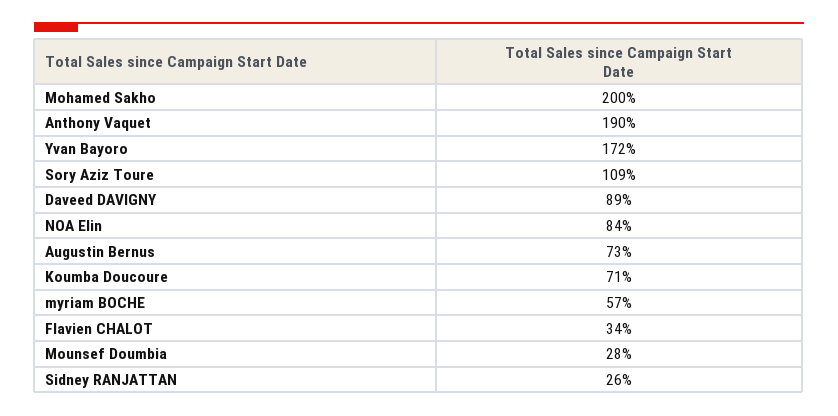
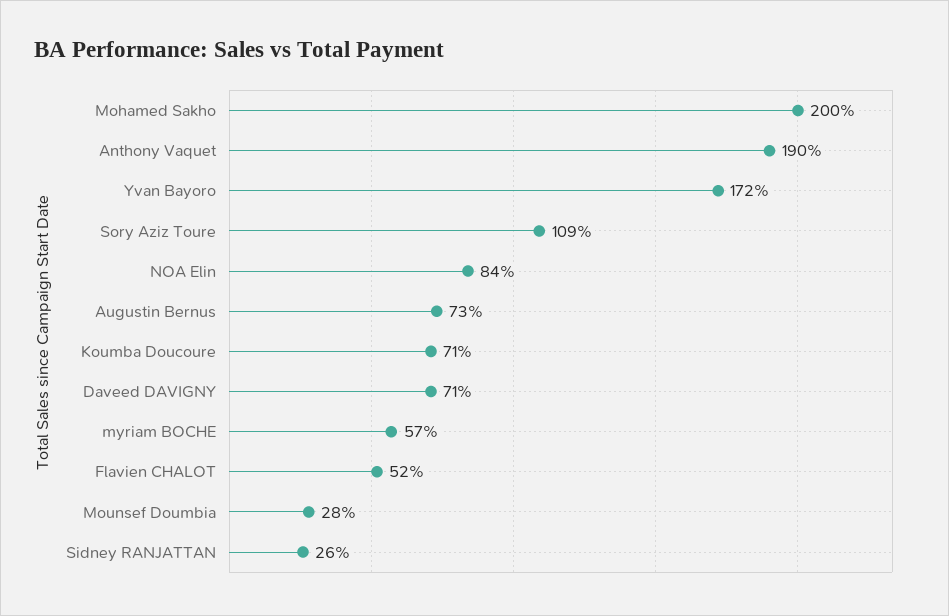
  {
    "Mohamed Sakho": 200,
    "Anthony Vaquet": 190,
    "Yvan Bayoro": 172,
    "Sory Aziz Toure": 109,
-   "Daveed DAVIGNY": 89,
+   "Daveed DAVIGNY": 71,
    "NOA Elin": 84,
    "Augustin Bernus": 73,
    "Koumba Doucoure": 71,
    "myriam BOCHE": 57,
-   "Flavien CHALOT": 34,
+   "Flavien CHALOT": 52,
    "Mounsef Doumbia": 28,
    "Sidney RANJATTAN": 26
  }

